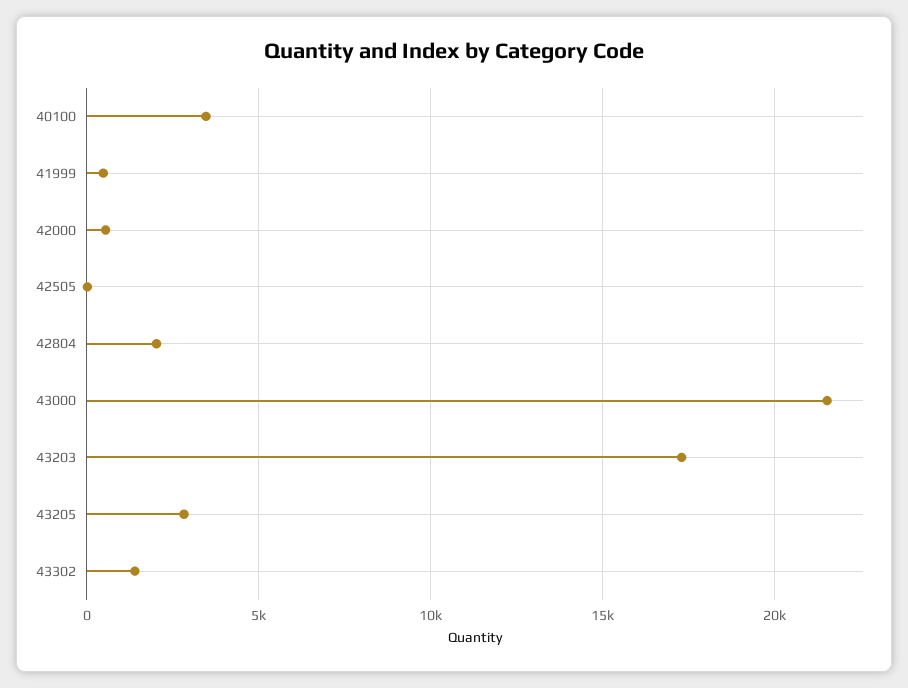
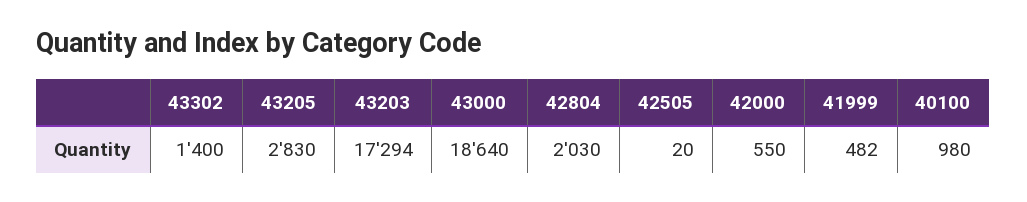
  {
-   "40100": 3500,
+   "40100": 980,
    "41999": 482,
    "42000": 550,
    "42505": 20,
    "42804": 2030,
-   "43000": 21500,
+   "43000": 18640,
    "43203": 17294,
    "43205": 2830,
    "43302": 1400
  }

